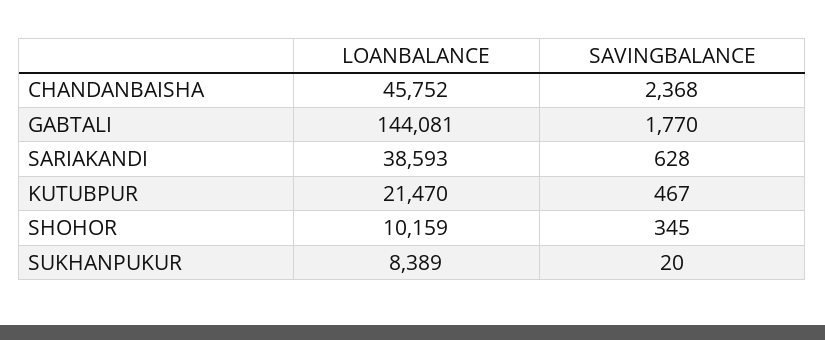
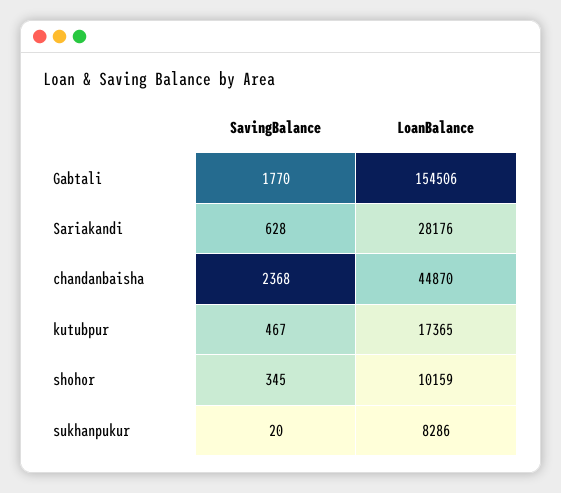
  {
    "LOANBALANCE": {
-     "CHANDANBAISHA": 45752,
+     "CHANDANBAISHA": 44870,
-     "GABTALI": 144081,
+     "GABTALI": 154506,
-     "SARIAKANDI": 38593,
+     "SARIAKANDI": 28176,
-     "KUTUBPUR": 21470,
+     "KUTUBPUR": 17365,
      "SHOHOR": 10159,
-     "SUKHANPUKUR": 8389
+     "SUKHANPUKUR": 8286
    },
    "SAVINGBALANCE": {
      "CHANDANBAISHA": 2368,
      "GABTALI": 1770,
      "SARIAKANDI": 628,
      "KUTUBPUR": 467,
      "SHOHOR": 345,
      "SUKHANPUKUR": 20
    }
  }

